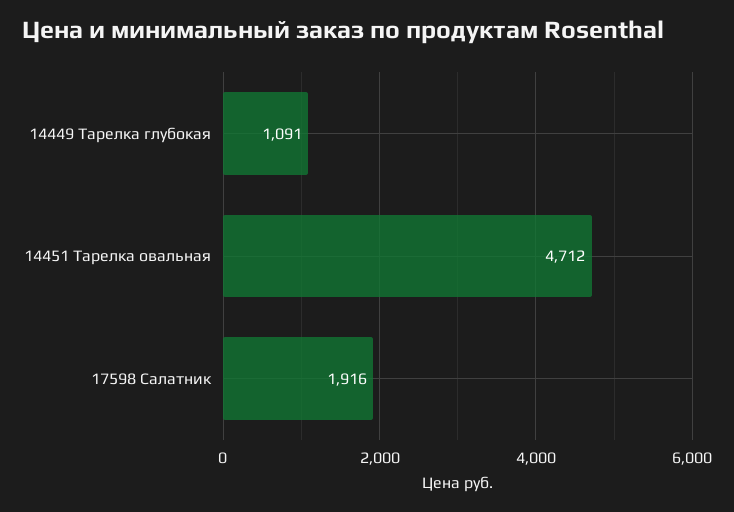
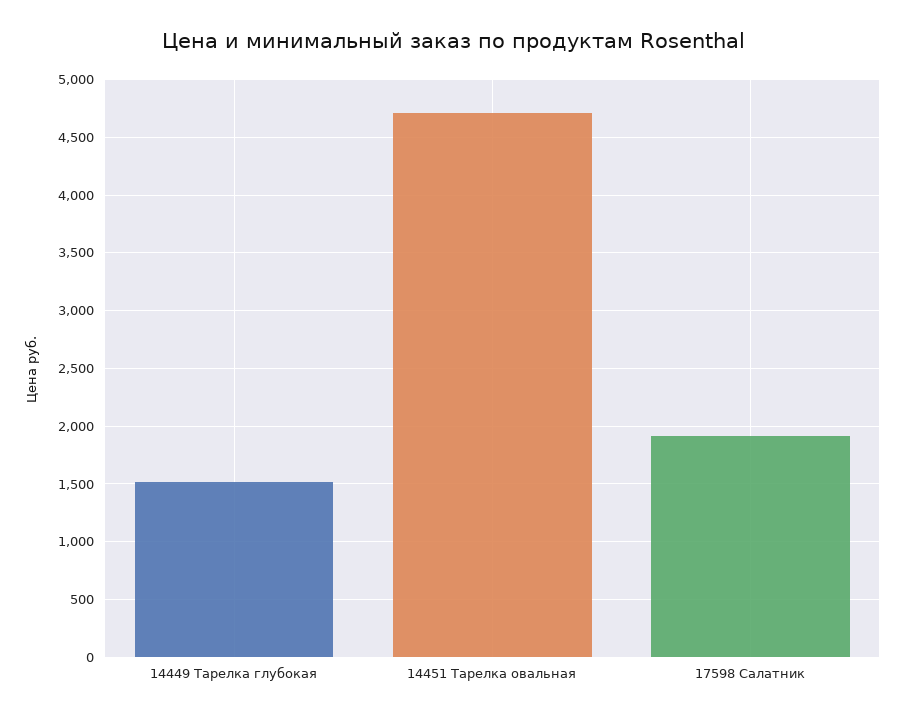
  {
-   "14449 Тарелка глубокая": 1091,
+   "14449 Тарелка глубокая": 1500,
    "14451 Тарелка овальная": 4712,
    "17598 Салатник": 1916
  }

